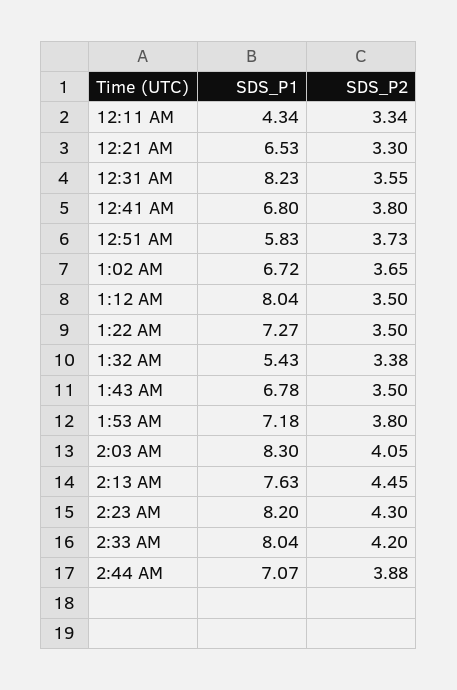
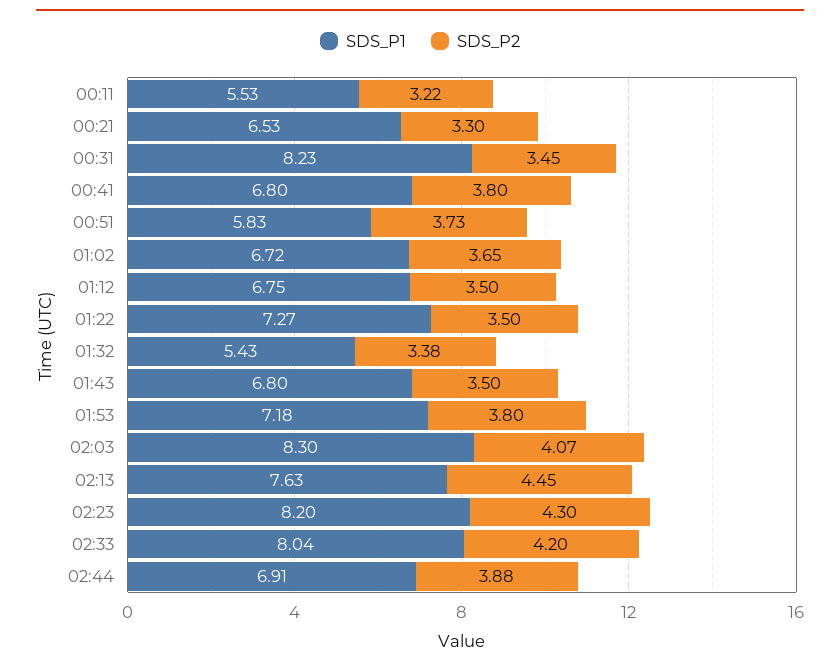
  {
    "SDS_P1": {
-     "12:11 AM": 4.34,
+     "12:11 AM": 5.53,
      "12:21 AM": 6.53,
      "12:31 AM": 8.23,
      "12:41 AM": 6.8,
      "12:51 AM": 5.83,
      "1:02 AM": 6.72,
-     "1:12 AM": 8.04,
+     "1:12 AM": 6.75,
      "1:22 AM": 7.27,
      "1:32 AM": 5.43,
-     "1:43 AM": 6.78,
+     "1:43 AM": 6.8,
      "1:53 AM": 7.18,
      "2:03 AM": 8.3,
      "2:13 AM": 7.63,
      "2:23 AM": 8.2,
      "2:33 AM": 8.04,
-     "2:44 AM": 7.07
+     "2:44 AM": 6.91
    },
    "SDS_P2": {
-     "12:11 AM": 3.34,
+     "12:11 AM": 3.22,
      "12:21 AM": 3.3,
-     "12:31 AM": 3.55,
+     "12:31 AM": 3.45,
      "12:41 AM": 3.8,
      "12:51 AM": 3.73,
      "1:02 AM": 3.65,
      "1:12 AM": 3.5,
      "1:22 AM": 3.5,
      "1:32 AM": 3.38,
      "1:43 AM": 3.5,
      "1:53 AM": 3.8,
-     "2:03 AM": 4.05,
+     "2:03 AM": 4.07,
      "2:13 AM": 4.45,
      "2:23 AM": 4.3,
      "2:33 AM": 4.2,
      "2:44 AM": 3.88
    }
  }

